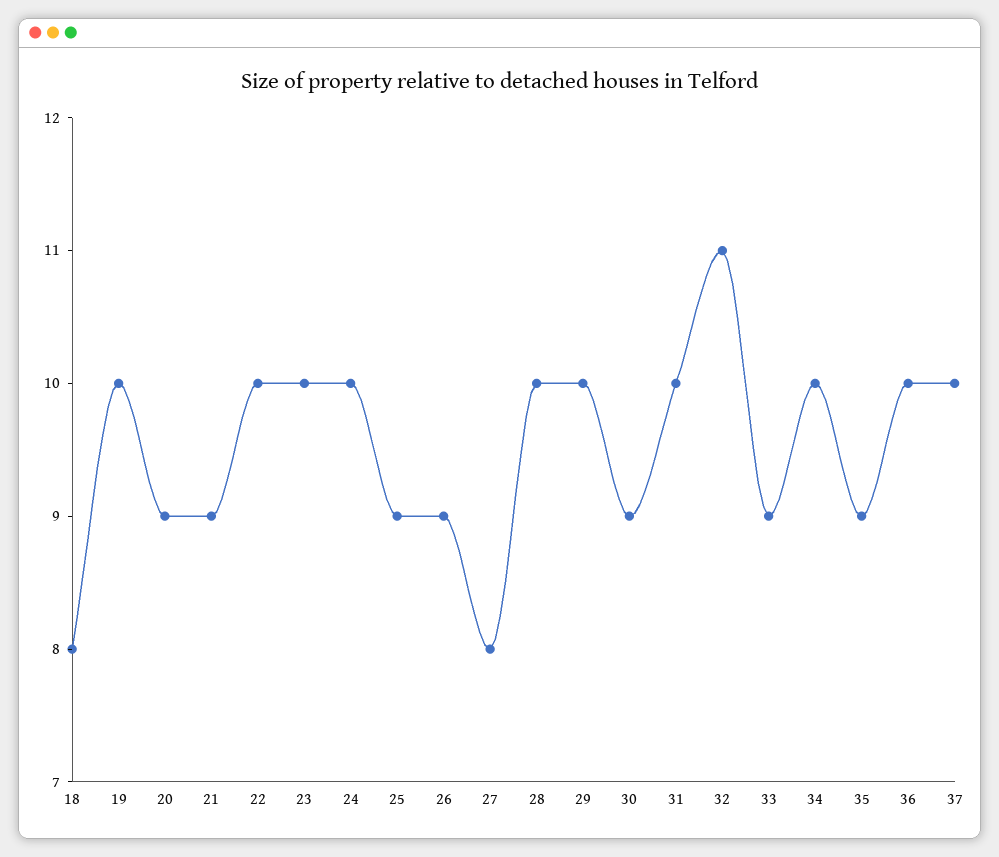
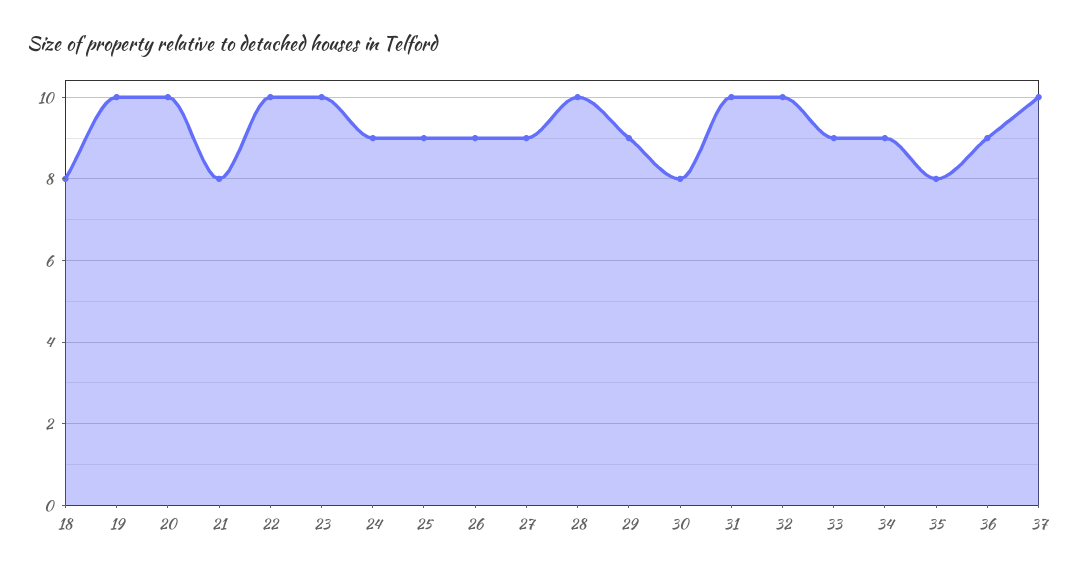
  {
    "18": 8,
    "19": 10,
-   "20": 9,
+   "20": 10,
-   "21": 9,
+   "21": 8,
    "22": 10,
    "23": 10,
-   "24": 10,
+   "24": 9,
    "25": 9,
    "26": 9,
-   "27": 8,
+   "27": 9,
    "28": 10,
-   "29": 10,
+   "29": 9,
-   "30": 9,
+   "30": 8,
    "31": 10,
-   "32": 11,
+   "32": 10,
    "33": 9,
-   "34": 10,
+   "34": 9,
-   "35": 9,
+   "35": 8,
-   "36": 10,
+   "36": 9,
    "37": 10
  }

